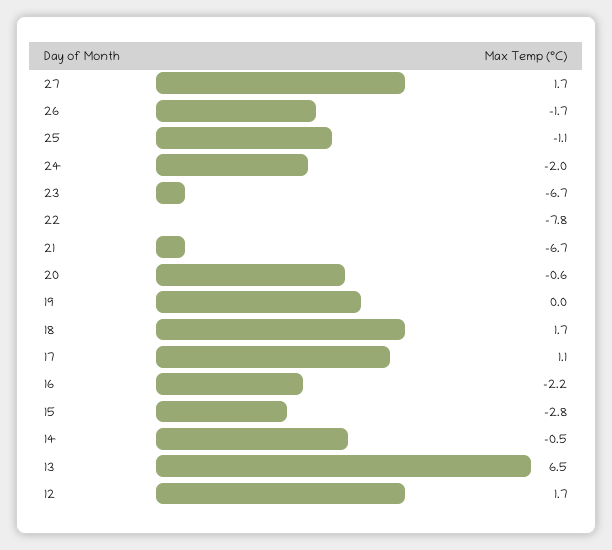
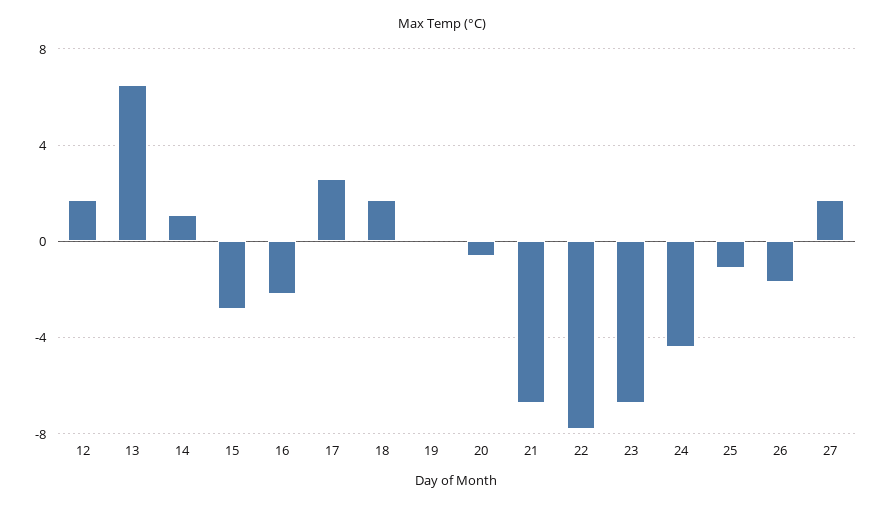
  {
    "27": 1.7,
    "26": -1.7,
    "25": -1.1,
-   "24": -2,
+   "24": -4.5,
    "23": -6.7,
    "22": -7.8,
    "21": -6.7,
    "20": -0.6,
    "19": 0,
    "18": 1.7,
-   "17": 1.1,
+   "17": 2.5,
    "16": -2.2,
    "15": -2.8,
-   "14": -0.5,
+   "14": 1,
    "13": 6.5,
    "12": 1.7
  }

